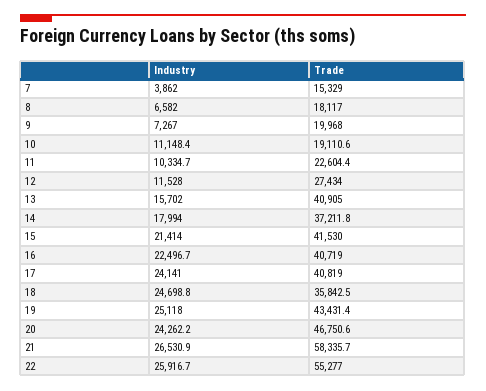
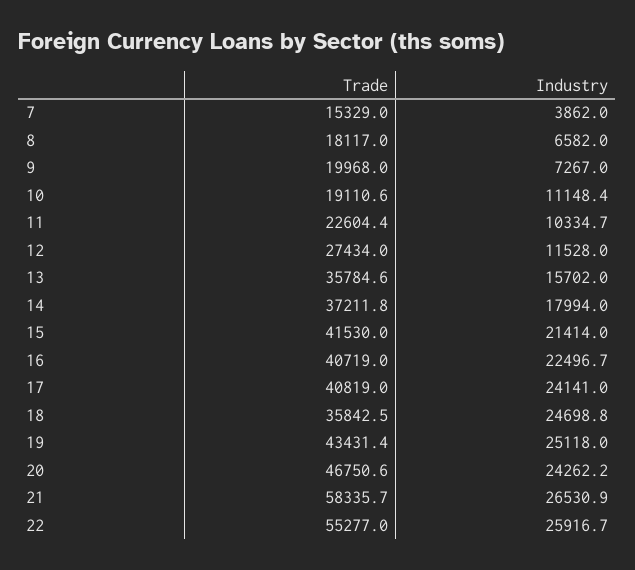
  {
    "Industry": {
      "7": 3862,
      "8": 6582,
      "9": 7267,
      "10": 11148.4,
      "11": 10334.7,
      "12": 11528,
      "13": 15702,
      "14": 17994,
      "15": 21414,
      "16": 22496.7,
      "17": 24141,
      "18": 24698.8,
      "19": 25118,
      "20": 24262.2,
      "21": 26530.9,
      "22": 25916.7
    },
    "Trade": {
      "7": 15329,
      "8": 18117,
      "9": 19968,
      "10": 19110.6,
      "11": 22604.4,
      "12": 27434,
-     "13": 40905,
+     "13": 35784.6,
      "14": 37211.8,
      "15": 41530,
      "16": 40719,
      "17": 40819,
      "18": 35842.5,
      "19": 43431.4,
      "20": 46750.6,
      "21": 58335.7,
      "22": 55277
    }
  }

